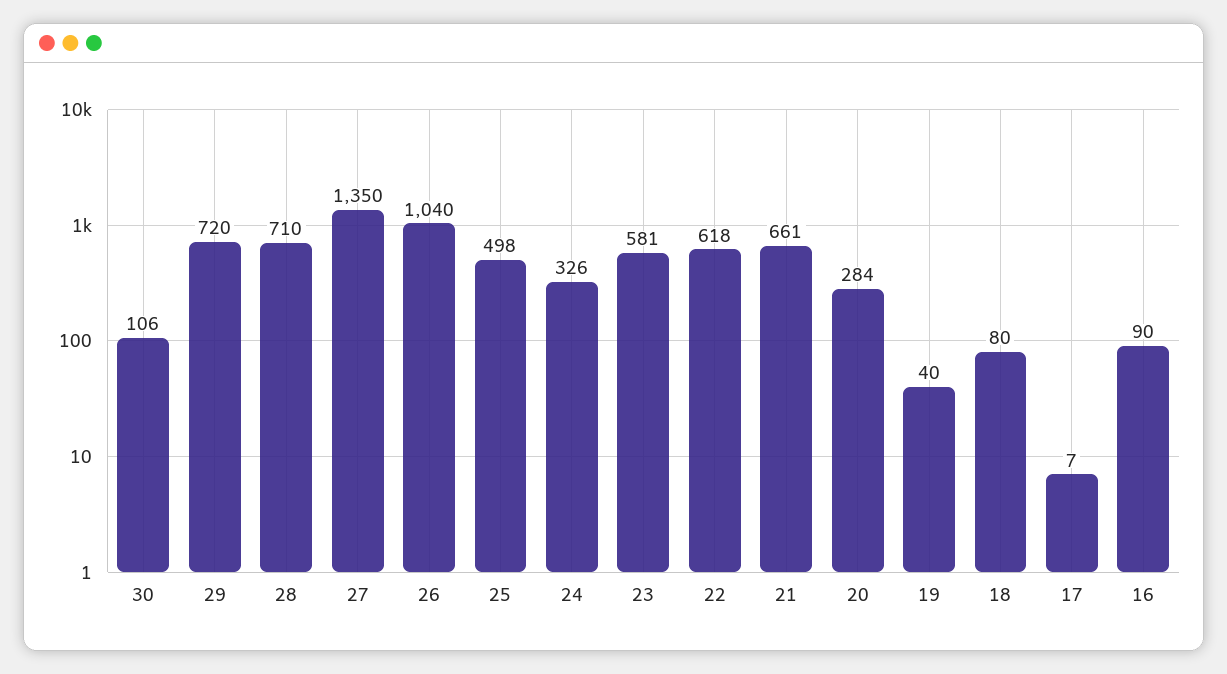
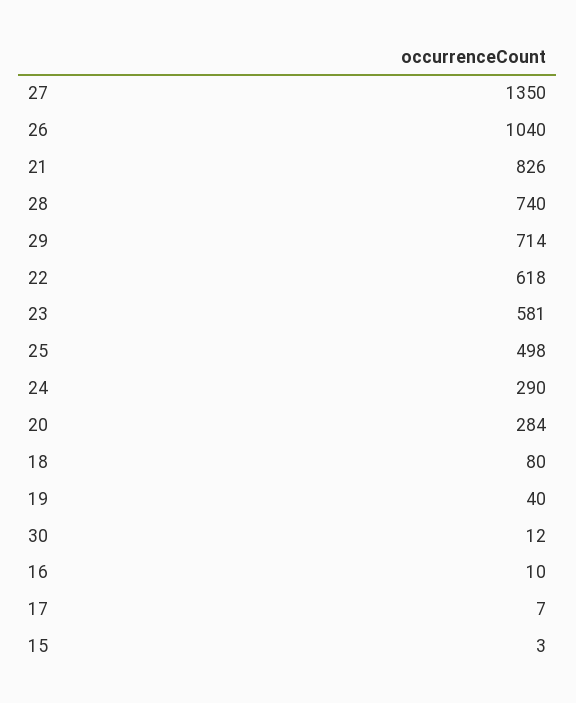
  {
-   "30": 106,
+   "30": 12,
-   "29": 720,
+   "29": 714,
-   "28": 710,
+   "28": 740,
    "27": 1350,
    "26": 1040,
    "25": 498,
-   "24": 326,
+   "24": 290,
    "23": 581,
    "22": 618,
-   "21": 661,
+   "21": 826,
    "20": 284,
    "19": 40,
    "18": 80,
    "17": 7,
-   "16": 90
+   "16": 10,
+   "15": 3
  }

